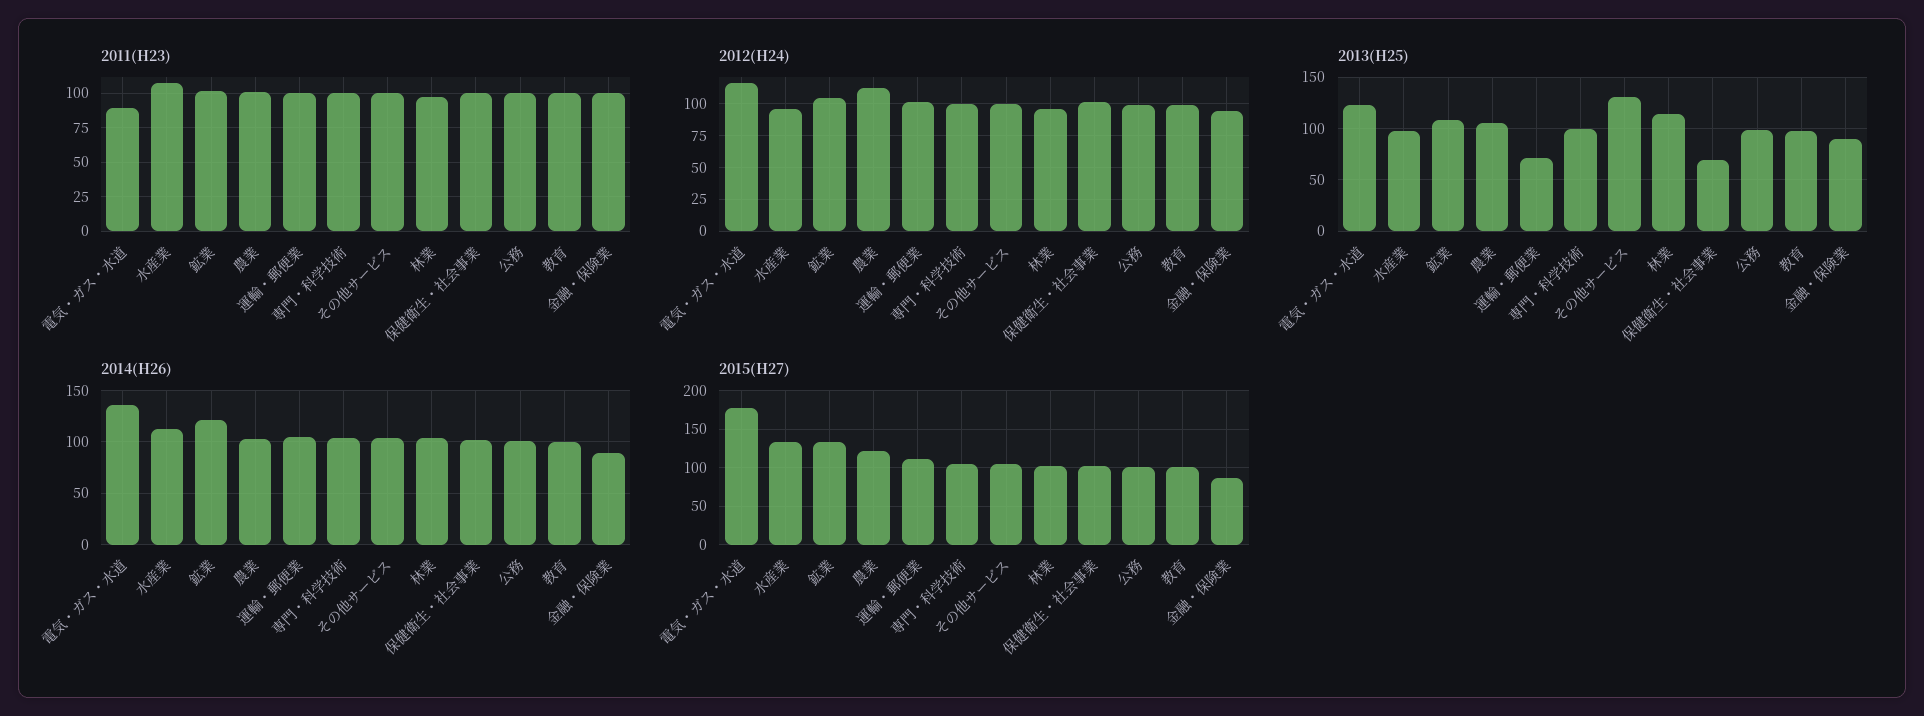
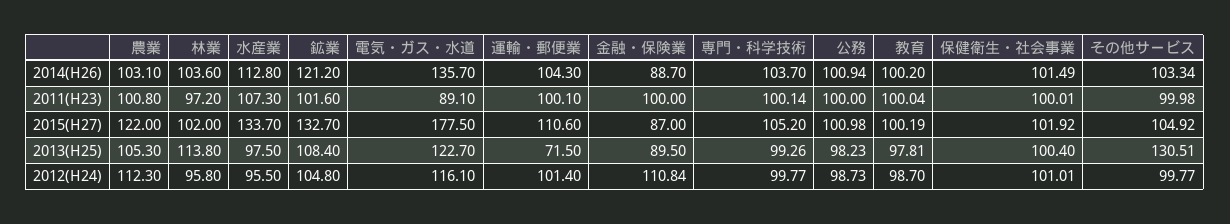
  {
    "2011(H23)": {
      "電気・ガス・水道": 89.1,
      "水産業": 107.3,
      "鉱業": 101.6,
      "農業": 100.8,
      "運輸・郵便業": 100.1,
      "専門・科学技術": 100.14,
      "その他サービス": 99.98,
      "林業": 97.2,
      "保健衛生・社会事業": 100.01,
      "公務": 100,
      "教育": 100.04,
      "金融・保険業": 100
    },
    "2012(H24)": {
      "電気・ガス・水道": 116.1,
      "水産業": 95.5,
      "鉱業": 104.8,
      "農業": 112.3,
      "運輸・郵便業": 101.4,
      "専門・科学技術": 99.77,
      "その他サービス": 99.77,
      "林業": 95.8,
      "保健衛生・社会事業": 101.01,
      "公務": 98.73,
      "教育": 98.7,
-     "金融・保険業": 95
+     "金融・保険業": 110.84
    },
    "2013(H25)": {
      "電気・ガス・水道": 122.7,
      "水産業": 97.5,
      "鉱業": 108.4,
      "農業": 105.3,
      "運輸・郵便業": 71.5,
      "専門・科学技術": 99.26,
      "その他サービス": 130.51,
      "林業": 113.8,
-     "保健衛生・社会事業": 70,
+     "保健衛生・社会事業": 100.4,
      "公務": 98.23,
      "教育": 97.81,
      "金融・保険業": 89.5
    },
    "2014(H26)": {
      "電気・ガス・水道": 135.7,
      "水産業": 112.8,
      "鉱業": 121.2,
      "農業": 103.1,
      "運輸・郵便業": 104.3,
      "専門・科学技術": 103.7,
      "その他サービス": 103.34,
      "林業": 103.6,
      "保健衛生・社会事業": 101.49,
      "公務": 100.94,
      "教育": 100.2,
      "金融・保険業": 88.7
    },
    "2015(H27)": {
      "電気・ガス・水道": 177.5,
      "水産業": 133.7,
      "鉱業": 132.7,
      "農業": 122,
      "運輸・郵便業": 110.6,
      "専門・科学技術": 105.2,
      "その他サービス": 104.92,
      "林業": 102,
      "保健衛生・社会事業": 101.92,
      "公務": 100.98,
      "教育": 100.19,
      "金融・保険業": 87
    }
  }

